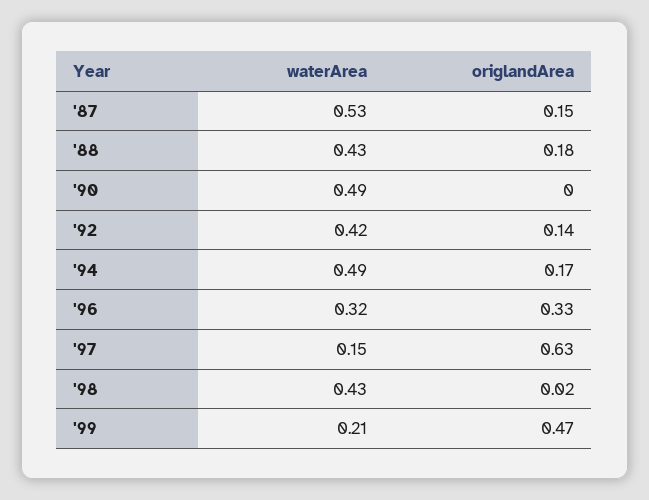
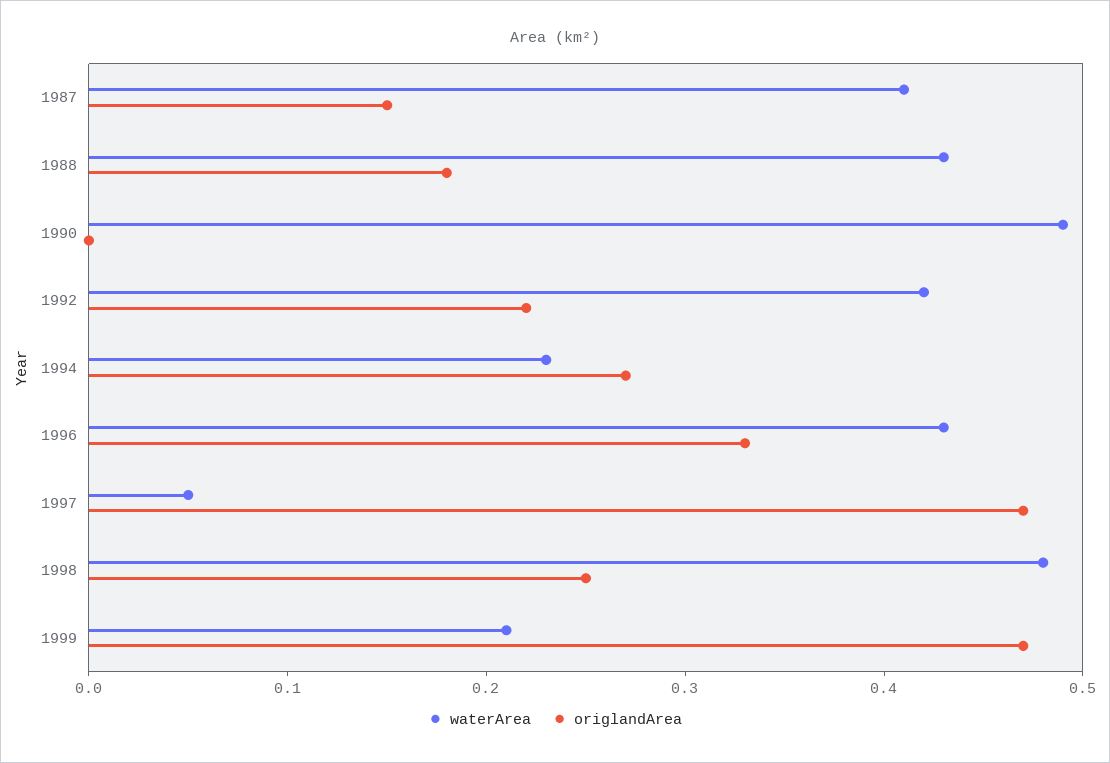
  {
    "waterArea": {
-     "'87": 0.53,
+     "'87": 0.41,
      "'88": 0.43,
      "'90": 0.49,
      "'92": 0.42,
-     "'94": 0.49,
+     "'94": 0.23,
-     "'96": 0.32,
+     "'96": 0.43,
-     "'97": 0.15,
+     "'97": 0.05,
-     "'98": 0.43,
+     "'98": 0.48,
      "'99": 0.21
    },
    "origlandArea": {
      "'87": 0.15,
      "'88": 0.18,
      "'90": 0,
-     "'92": 0.14,
+     "'92": 0.22,
-     "'94": 0.17,
+     "'94": 0.27,
      "'96": 0.33,
-     "'97": 0.63,
+     "'97": 0.47,
-     "'98": 0.02,
+     "'98": 0.25,
      "'99": 0.47
    }
  }

